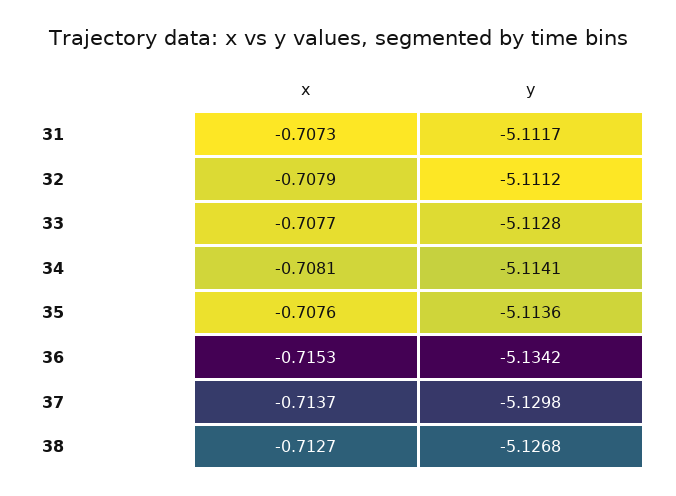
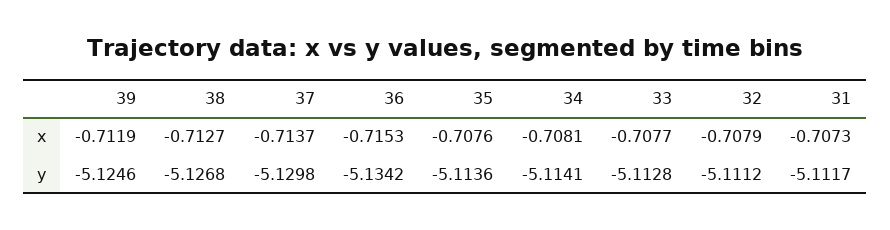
  {
    "x": {
      "31": -0.7073,
      "32": -0.7079,
      "33": -0.7077,
      "34": -0.7081,
      "35": -0.7076,
      "36": -0.7153,
      "37": -0.7137,
-     "38": -0.7127
+     "38": -0.7127,
+     "39": -0.7119
    },
    "y": {
      "31": -5.1117,
      "32": -5.1112,
      "33": -5.1128,
      "34": -5.1141,
      "35": -5.1136,
      "36": -5.1342,
      "37": -5.1298,
-     "38": -5.1268
+     "38": -5.1268,
+     "39": -5.1246
    }
  }

